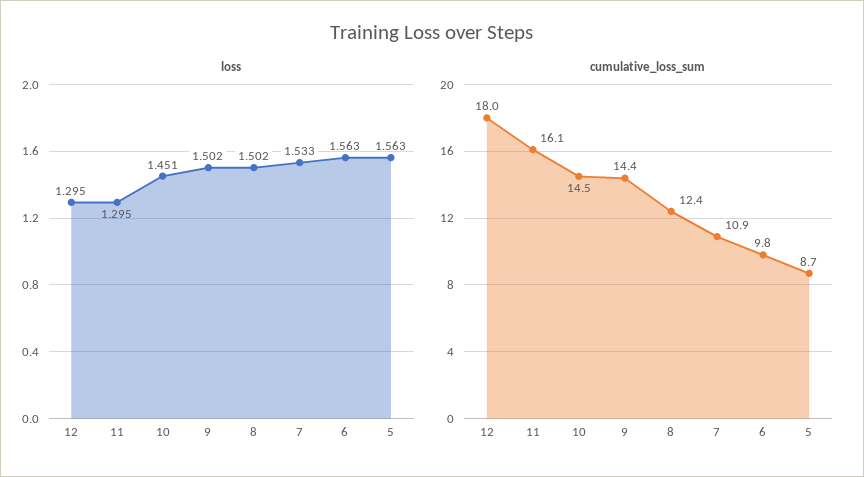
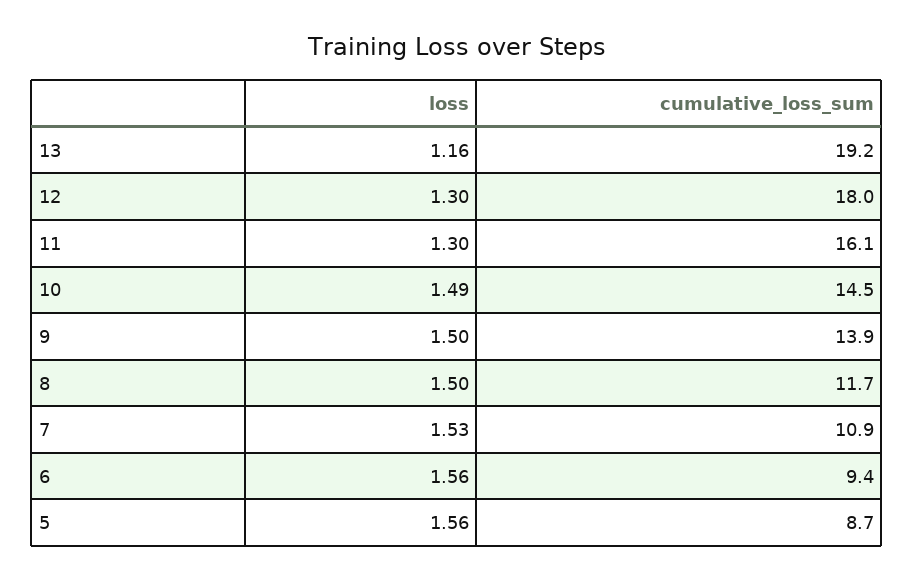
  {
    "loss": {
      "12": 1.295,
      "11": 1.295,
-     "10": 1.451,
+     "10": 1.49,
      "9": 1.502,
      "8": 1.502,
      "7": 1.533,
      "6": 1.563,
-     "5": 1.563
+     "5": 1.563,
+     "13": 1.16
    },
    "cumulative_loss_sum": {
      "12": 18,
      "11": 16.1,
      "10": 14.5,
-     "9": 14.4,
+     "9": 13.9,
-     "8": 12.4,
+     "8": 11.7,
      "7": 10.9,
-     "6": 9.8,
+     "6": 9.4,
-     "5": 8.7
+     "5": 8.7,
+     "13": 19.2
    }
  }

